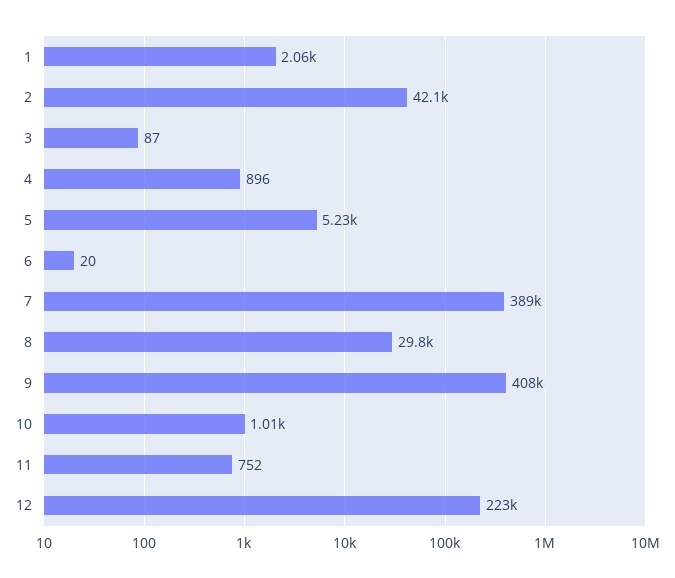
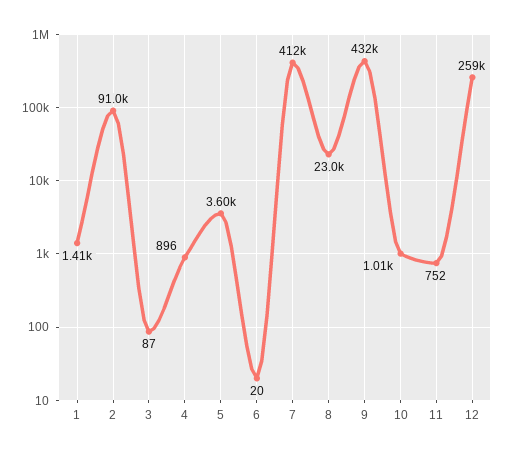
  {
-   "1": 2060,
+   "1": 1410,
-   "2": 42100,
+   "2": 91000,
    "3": 87,
    "4": 896,
-   "5": 5230,
+   "5": 3600,
    "6": 20,
-   "7": 389000,
+   "7": 412000,
-   "8": 29800,
+   "8": 23000,
-   "9": 408000,
+   "9": 432000,
    "10": 1010,
    "11": 752,
-   "12": 223000
+   "12": 259000
  }

